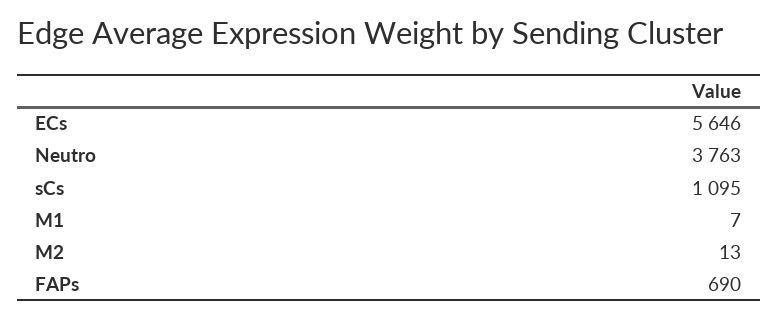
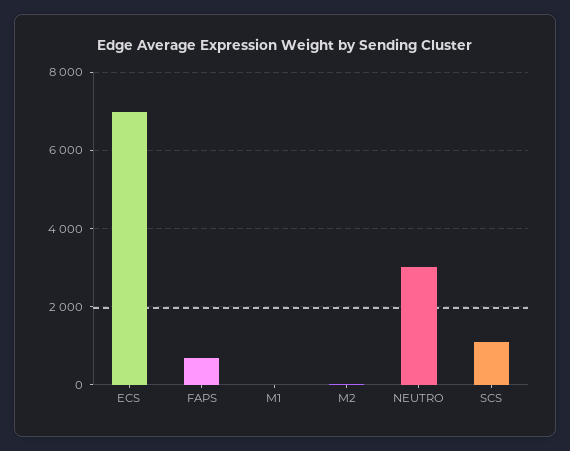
  {
-   "ECs": 5646,
+   "ECs": 7000,
-   "Neutro": 3763,
+   "Neutro": 3000,
    "sCs": 1095,
    "M1": 7,
    "M2": 13,
    "FAPs": 690
  }

